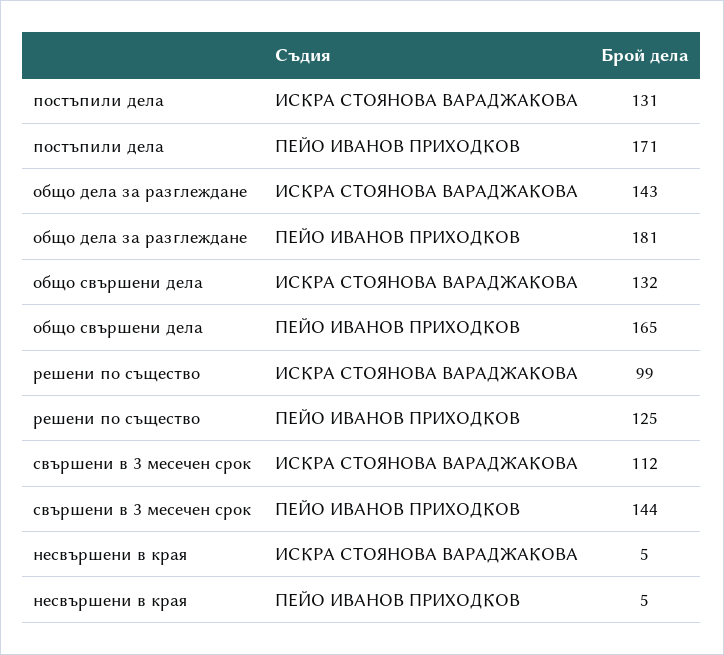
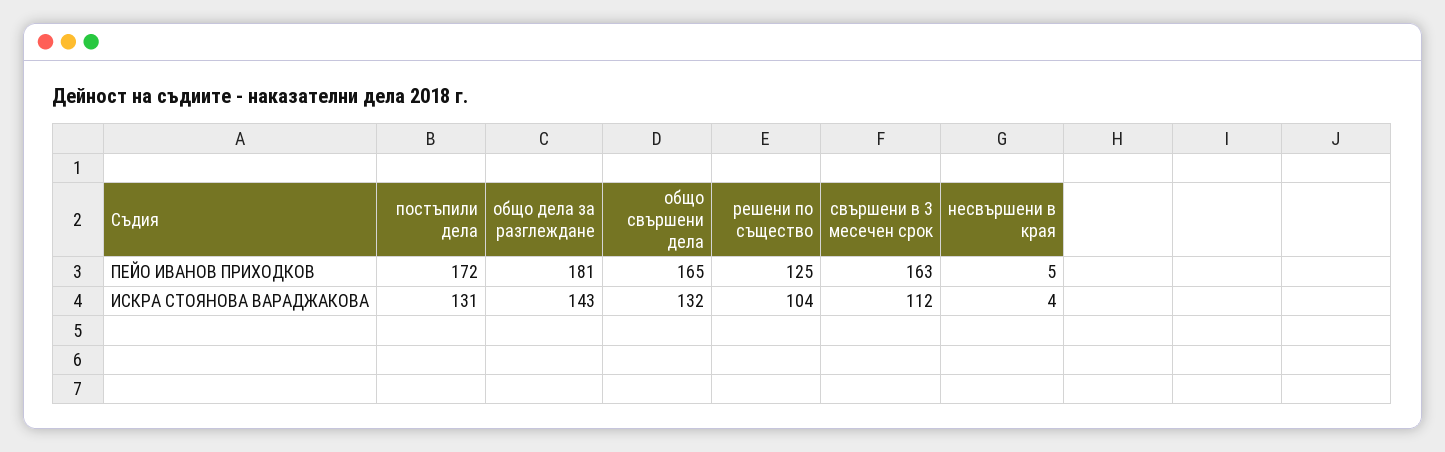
  {
    "постъпили дела": {
      "ИСКРА СТОЯНОВА ВАРАДЖАКОВА": 131,
-     "ПЕЙО ИВАНОВ ПРИХОДКОВ": 171
+     "ПЕЙО ИВАНОВ ПРИХОДКОВ": 172
    },
    "общо дела за разглеждане": {
      "ИСКРА СТОЯНОВА ВАРАДЖАКОВА": 143,
      "ПЕЙО ИВАНОВ ПРИХОДКОВ": 181
    },
    "общо свършени дела": {
      "ИСКРА СТОЯНОВА ВАРАДЖАКОВА": 132,
      "ПЕЙО ИВАНОВ ПРИХОДКОВ": 165
    },
    "решени по същество": {
-     "ИСКРА СТОЯНОВА ВАРАДЖАКОВА": 99,
+     "ИСКРА СТОЯНОВА ВАРАДЖАКОВА": 104,
      "ПЕЙО ИВАНОВ ПРИХОДКОВ": 125
    },
    "свършени в 3 месечен срок": {
      "ИСКРА СТОЯНОВА ВАРАДЖАКОВА": 112,
-     "ПЕЙО ИВАНОВ ПРИХОДКОВ": 144
+     "ПЕЙО ИВАНОВ ПРИХОДКОВ": 163
    },
    "несвършени в края": {
-     "ИСКРА СТОЯНОВА ВАРАДЖАКОВА": 5,
+     "ИСКРА СТОЯНОВА ВАРАДЖАКОВА": 4,
      "ПЕЙО ИВАНОВ ПРИХОДКОВ": 5
    }
  }

